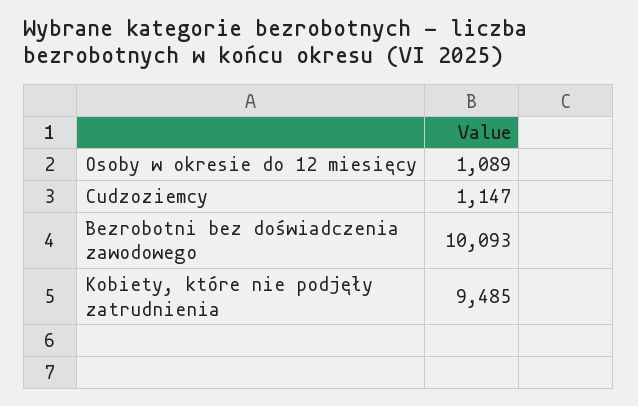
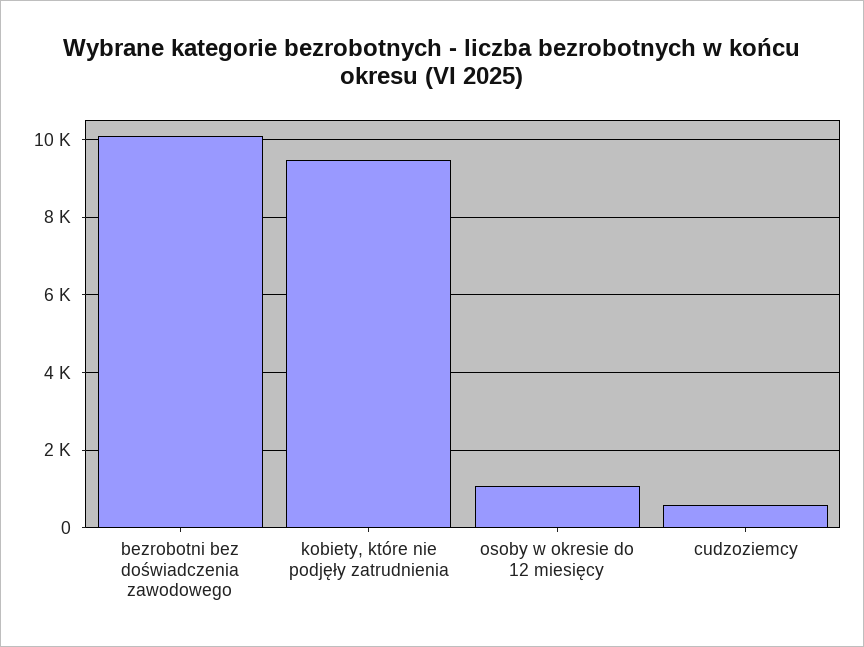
  {
    "Osoby w okresie do 12 miesięcy": 1089,
-   "Cudzoziemcy": 1147,
+   "Cudzoziemcy": 600,
    "Bezrobotni bez doświadczenia zawodowego": 10093,
    "Kobiety, które nie podjęły zatrudnienia": 9485
  }

